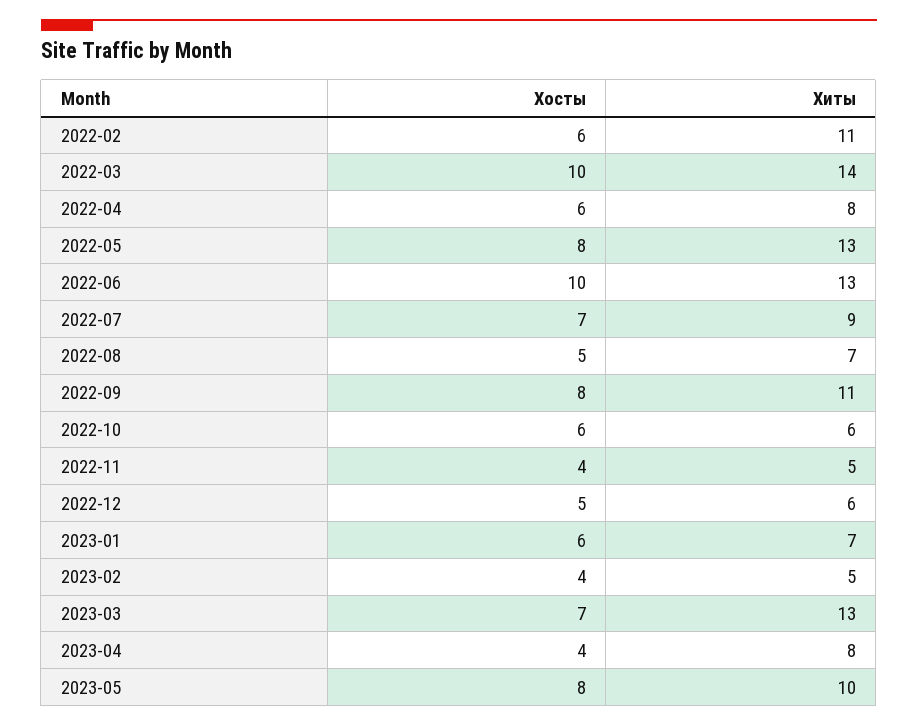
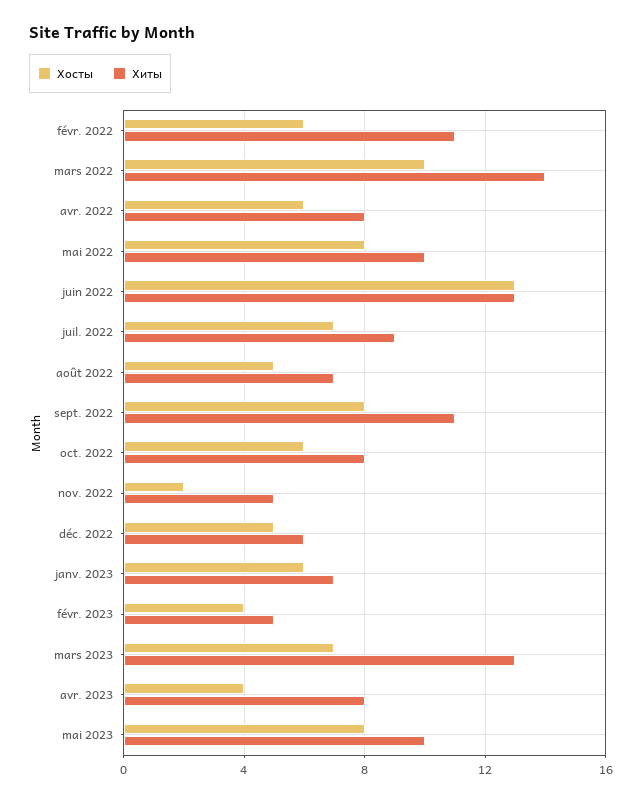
  {
    "Хосты": {
      "2022-02": 6,
      "2022-03": 10,
      "2022-04": 6,
      "2022-05": 8,
-     "2022-06": 10,
+     "2022-06": 13,
      "2022-07": 7,
      "2022-08": 5,
      "2022-09": 8,
      "2022-10": 6,
-     "2022-11": 4,
+     "2022-11": 2,
      "2022-12": 5,
      "2023-01": 6,
      "2023-02": 4,
      "2023-03": 7,
      "2023-04": 4,
      "2023-05": 8
    },
    "Хиты": {
      "2022-02": 11,
      "2022-03": 14,
      "2022-04": 8,
-     "2022-05": 13,
+     "2022-05": 10,
      "2022-06": 13,
      "2022-07": 9,
      "2022-08": 7,
      "2022-09": 11,
-     "2022-10": 6,
+     "2022-10": 8,
      "2022-11": 5,
      "2022-12": 6,
      "2023-01": 7,
      "2023-02": 5,
      "2023-03": 13,
      "2023-04": 8,
      "2023-05": 10
    }
  }

